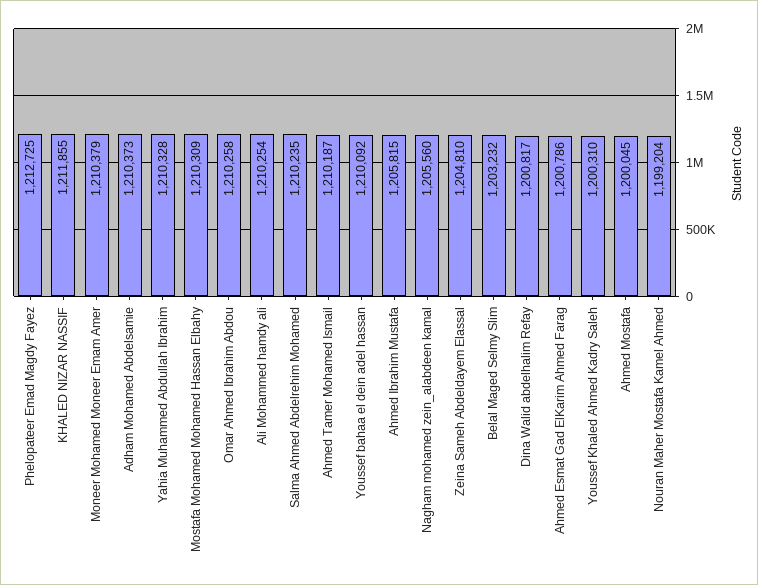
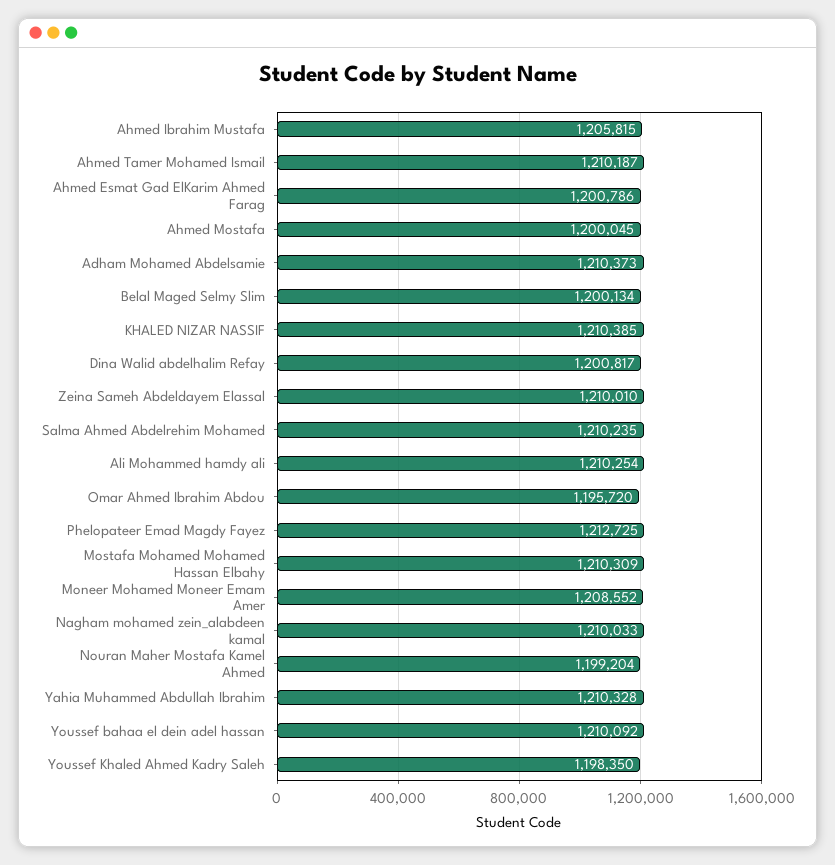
  {
    "Phelopateer Emad Magdy Fayez": 1212725,
-   "KHALED NIZAR NASSIF": 1211855,
+   "KHALED NIZAR NASSIF": 1210385,
-   "Moneer Mohamed Moneer Emam Amer": 1210379,
+   "Moneer Mohamed Moneer Emam Amer": 1208552,
    "Adham Mohamed Abdelsamie": 1210373,
    "Yahia Muhammed Abdullah Ibrahim": 1210328,
    "Mostafa Mohamed Mohamed Hassan Elbahy": 1210309,
-   "Omar Ahmed Ibrahim Abdou": 1210258,
+   "Omar Ahmed Ibrahim Abdou": 1195720,
    "Ali Mohammed hamdy ali": 1210254,
    "Salma Ahmed Abdelrehim Mohamed": 1210235,
    "Ahmed Tamer Mohamed Ismail": 1210187,
    "Youssef bahaa el dein adel hassan": 1210092,
    "Ahmed Ibrahim Mustafa": 1205815,
-   "Nagham mohamed zein_alabdeen kamal": 1205560,
+   "Nagham mohamed zein_alabdeen kamal": 1210033,
-   "Zeina Sameh Abdeldayem Elassal": 1204810,
+   "Zeina Sameh Abdeldayem Elassal": 1210010,
-   "Belal Maged Selmy Slim": 1203232,
+   "Belal Maged Selmy Slim": 1200134,
    "Dina Walid abdelhalim Refay": 1200817,
    "Ahmed Esmat Gad ElKarim Ahmed Farag": 1200786,
-   "Youssef Khaled Ahmed Kadry Saleh": 1200310,
+   "Youssef Khaled Ahmed Kadry Saleh": 1198350,
    "Ahmed Mostafa": 1200045,
    "Nouran Maher Mostafa Kamel Ahmed": 1199204
  }

